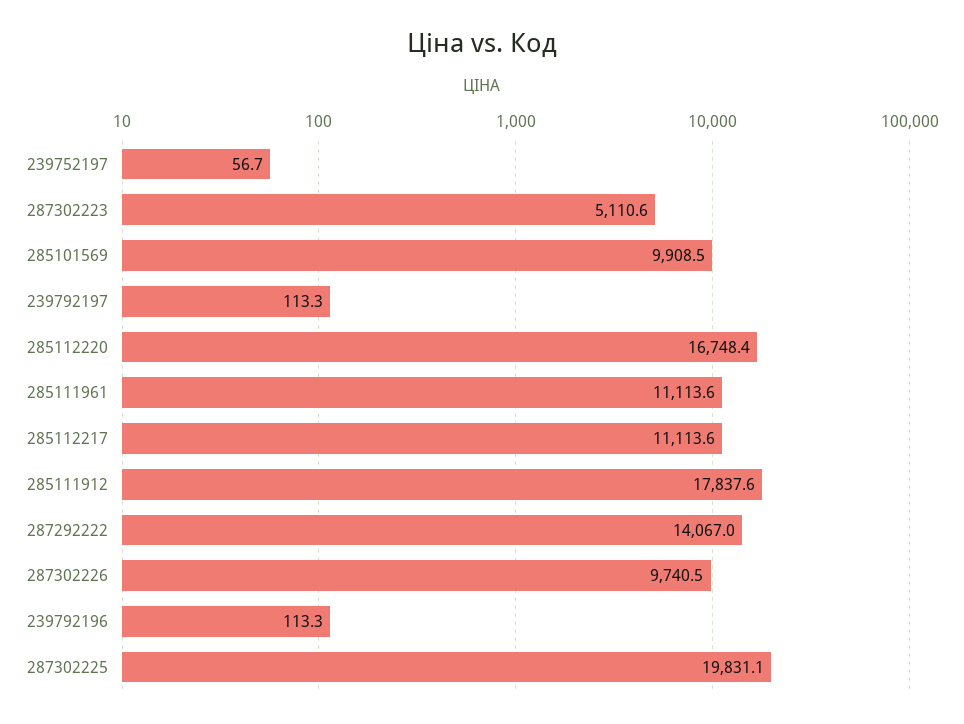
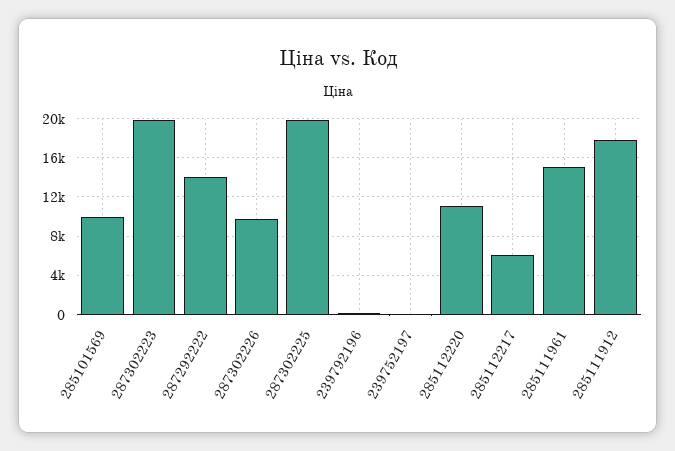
  {
    "239752197": 56.7,
-   "287302223": 5110.6,
+   "287302223": 20000,
    "285101569": 9908.5,
-   "239792197": 113.3,
-   "285112220": 16748.4,
+   "285112220": 11000,
-   "285111961": 11113.6,
+   "285111961": 15000,
-   "285112217": 11113.6,
+   "285112217": 6000,
    "285111912": 17837.6,
    "287292222": 14067,
    "287302226": 9740.5,
    "239792196": 113.3,
    "287302225": 19831.1
  }

